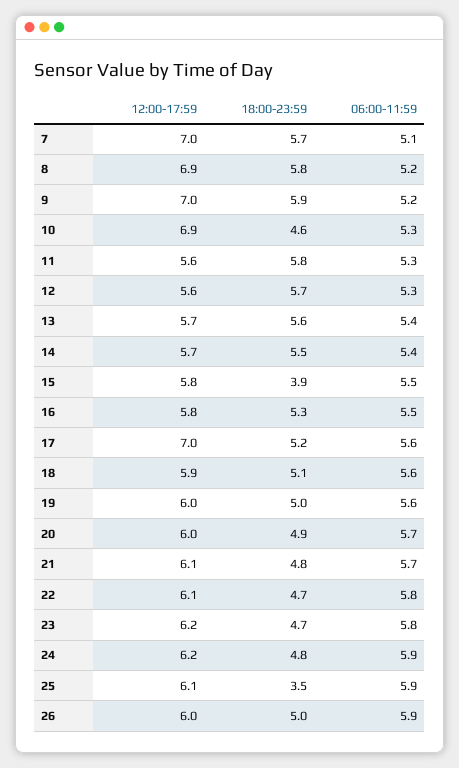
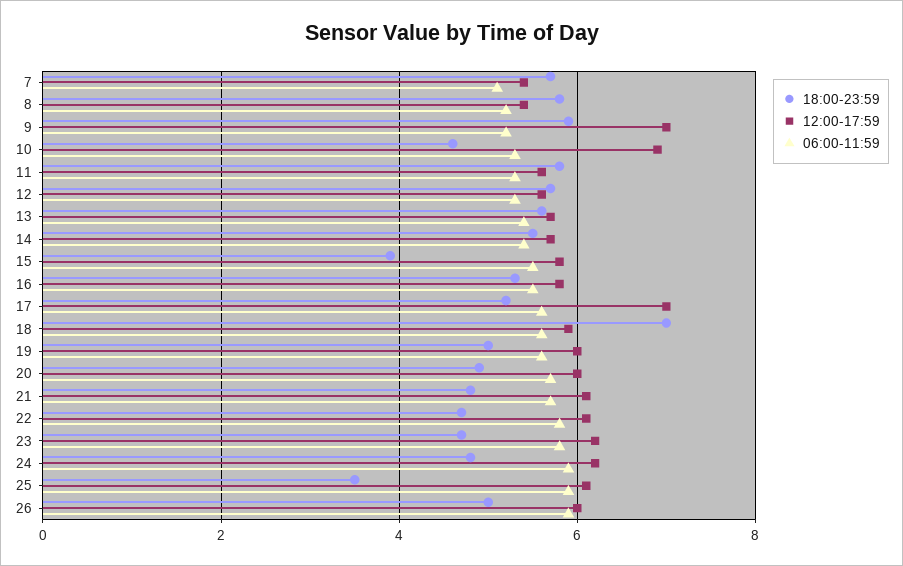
  {
    "12:00-17:59": {
-     "7": 7,
+     "7": 5.5,
-     "8": 6.9,
+     "8": 5.5,
      "9": 7,
      "10": 6.9,
      "11": 5.6,
      "12": 5.6,
      "13": 5.7,
      "14": 5.7,
      "15": 5.8,
      "16": 5.8,
      "17": 7,
      "18": 5.9,
      "19": 6,
      "20": 6,
      "21": 6.1,
      "22": 6.1,
      "23": 6.2,
      "24": 6.2,
      "25": 6.1,
      "26": 6
    },
    "18:00-23:59": {
      "7": 5.7,
      "8": 5.8,
      "9": 5.9,
      "10": 4.6,
      "11": 5.8,
      "12": 5.7,
      "13": 5.6,
      "14": 5.5,
      "15": 3.9,
      "16": 5.3,
      "17": 5.2,
-     "18": 5.1,
+     "18": 7,
      "19": 5,
      "20": 4.9,
      "21": 4.8,
      "22": 4.7,
      "23": 4.7,
      "24": 4.8,
      "25": 3.5,
      "26": 5
    },
    "06:00-11:59": {
      "7": 5.1,
      "8": 5.2,
      "9": 5.2,
      "10": 5.3,
      "11": 5.3,
      "12": 5.3,
      "13": 5.4,
      "14": 5.4,
      "15": 5.5,
      "16": 5.5,
      "17": 5.6,
      "18": 5.6,
      "19": 5.6,
      "20": 5.7,
      "21": 5.7,
      "22": 5.8,
      "23": 5.8,
      "24": 5.9,
      "25": 5.9,
      "26": 5.9
    }
  }

